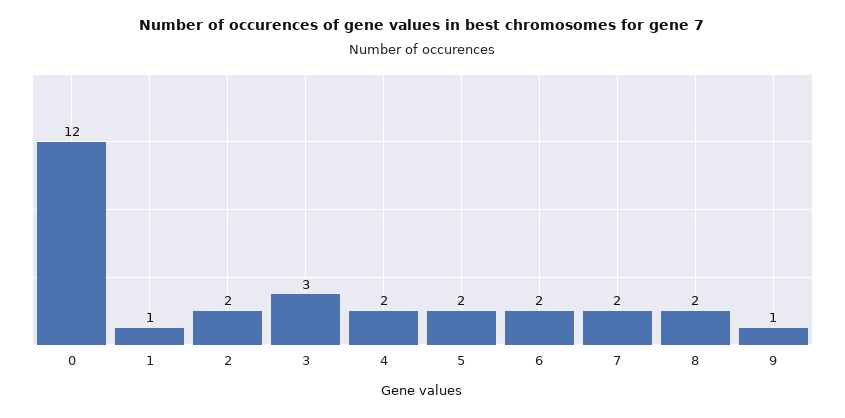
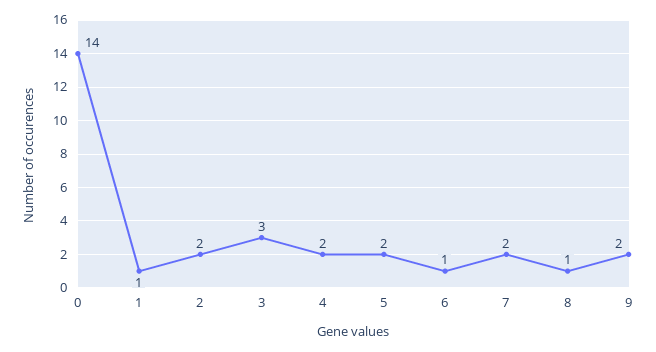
  {
-   "0": 12,
+   "0": 14,
    "1": 1,
    "2": 2,
    "3": 3,
    "4": 2,
    "5": 2,
-   "6": 2,
+   "6": 1,
    "7": 2,
-   "8": 2,
+   "8": 1,
-   "9": 1
+   "9": 2
  }

